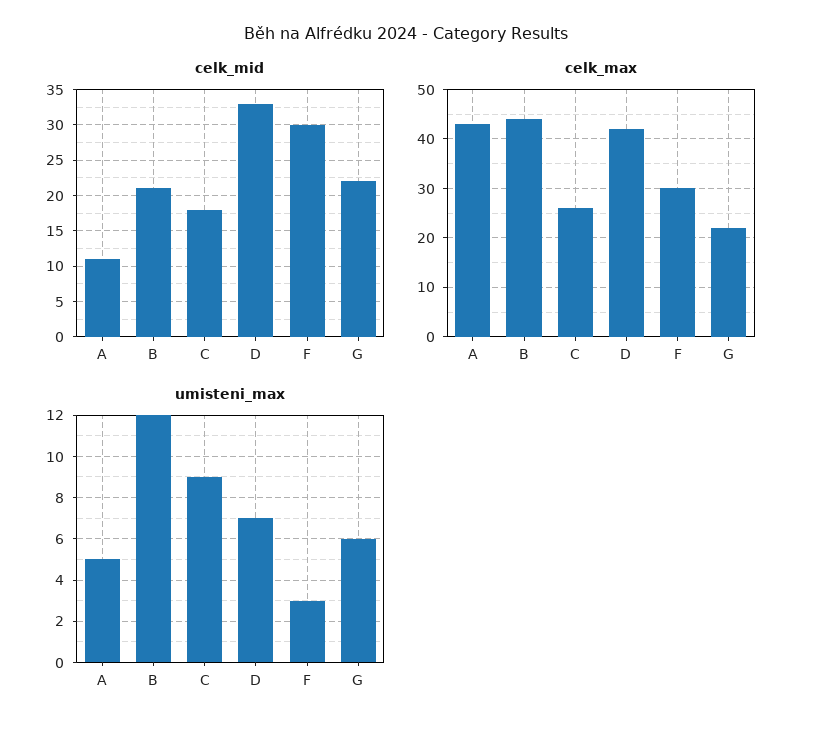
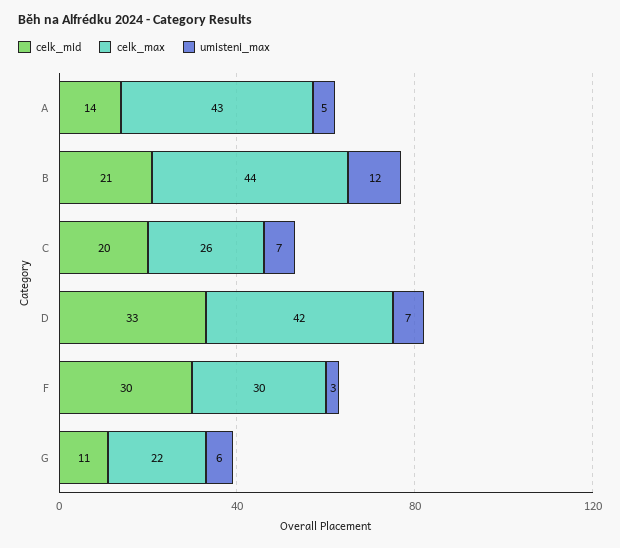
  {
    "celk_mid": {
-     "A": 11,
+     "A": 14,
      "B": 21,
-     "C": 18,
+     "C": 20,
      "D": 33,
      "F": 30,
-     "G": 22
+     "G": 11
    },
    "celk_max": {
      "A": 43,
      "B": 44,
      "C": 26,
      "D": 42,
      "F": 30,
      "G": 22
    },
    "umisteni_max": {
      "A": 5,
      "B": 12,
-     "C": 9,
+     "C": 7,
      "D": 7,
      "F": 3,
      "G": 6
    }
  }

